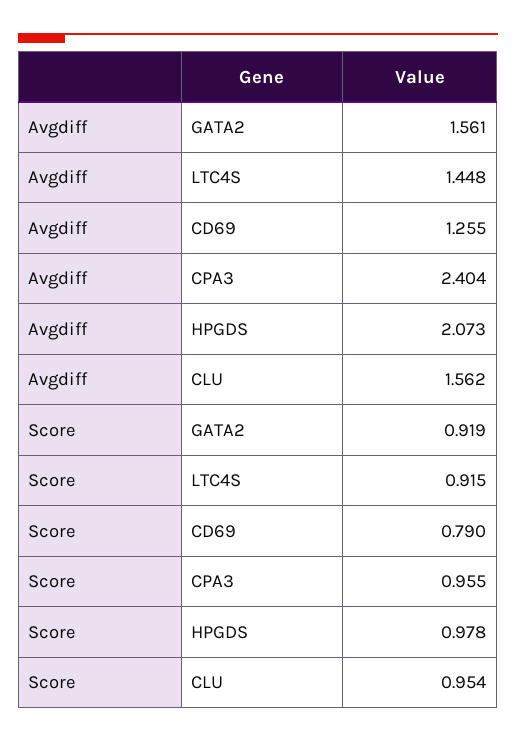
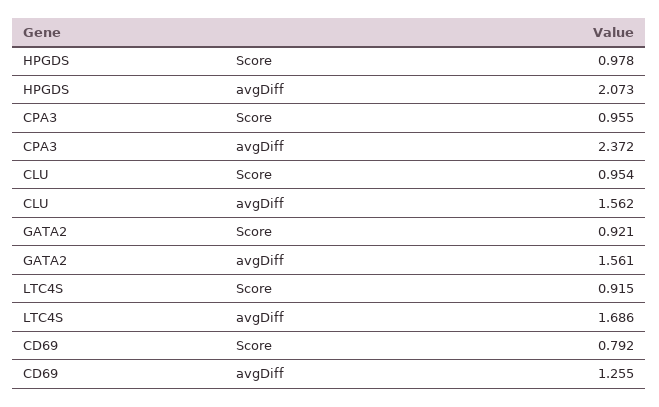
  {
    "Avgdiff": {
      "GATA2": 1.561,
-     "LTC4S": 1.448,
+     "LTC4S": 1.686,
      "CD69": 1.255,
-     "CPA3": 2.404,
+     "CPA3": 2.372,
      "HPGDS": 2.073,
      "CLU": 1.562
    },
    "Score": {
-     "GATA2": 0.919,
+     "GATA2": 0.921,
      "LTC4S": 0.915,
-     "CD69": 0.79,
+     "CD69": 0.792,
      "CPA3": 0.955,
      "HPGDS": 0.978,
      "CLU": 0.954
    }
  }

